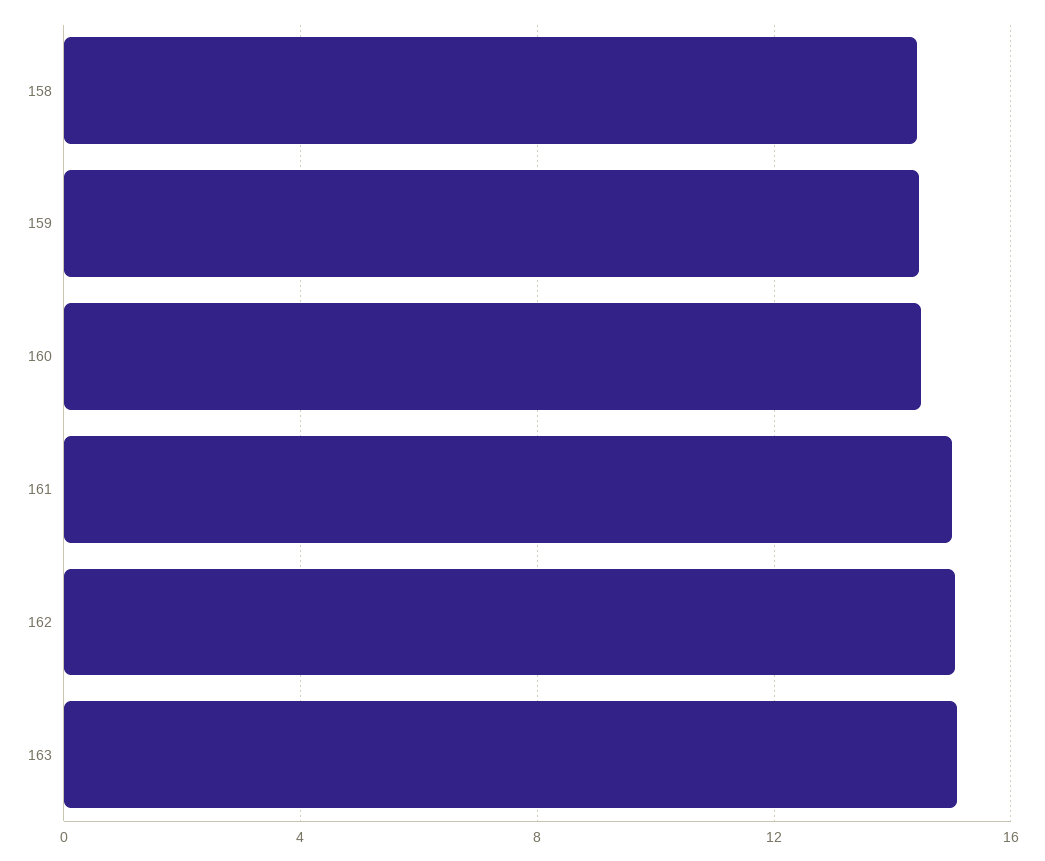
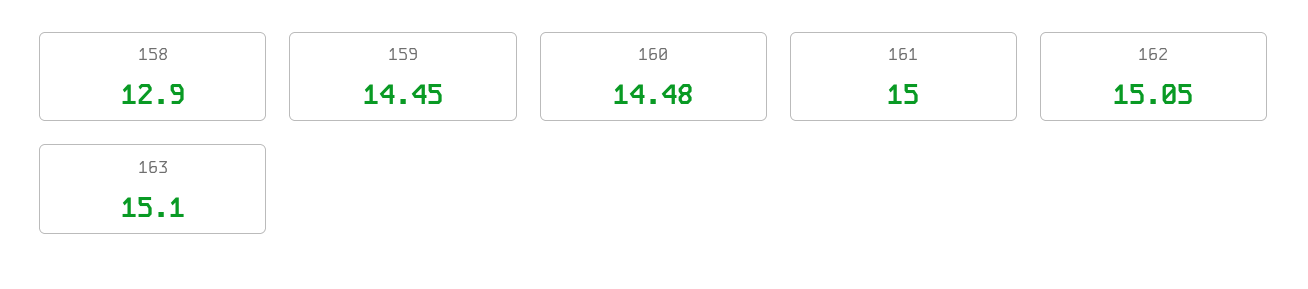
  {
-   "158": 14.5,
+   "158": 12.9,
    "159": 14.45,
    "160": 14.48,
    "161": 15,
    "162": 15.05,
    "163": 15.1
  }

